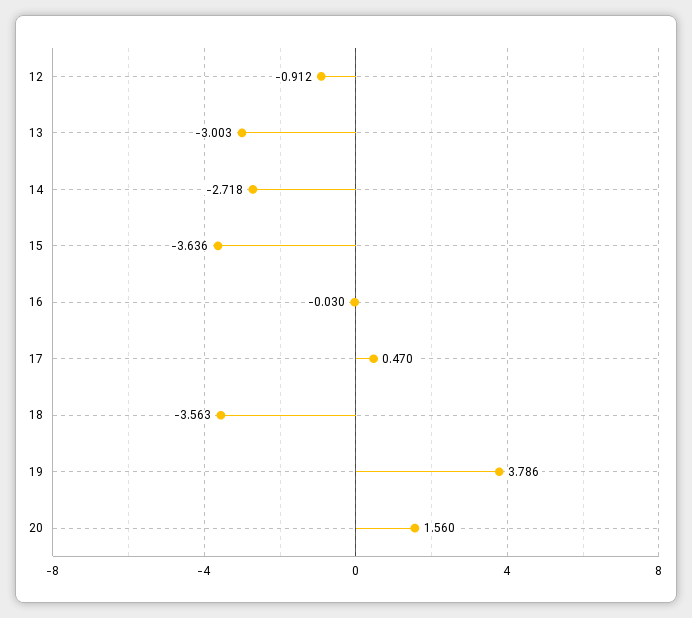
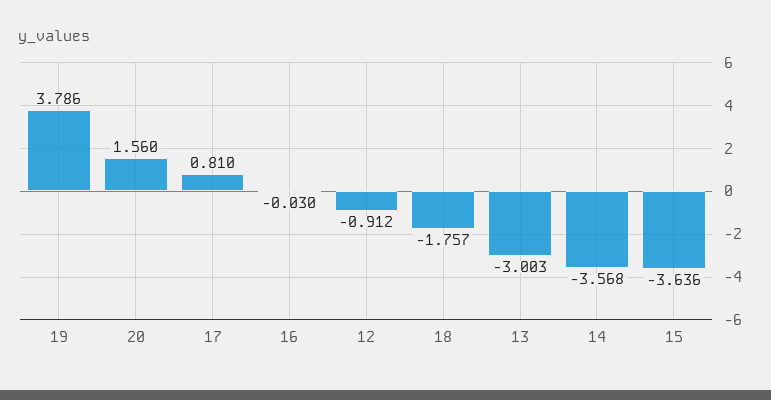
  {
    "12": -0.912,
    "13": -3.003,
-   "14": -2.718,
+   "14": -3.568,
    "15": -3.636,
    "16": -0.03,
-   "17": 0.47,
+   "17": 0.81,
-   "18": -3.563,
+   "18": -1.757,
    "19": 3.786,
    "20": 1.56
  }

